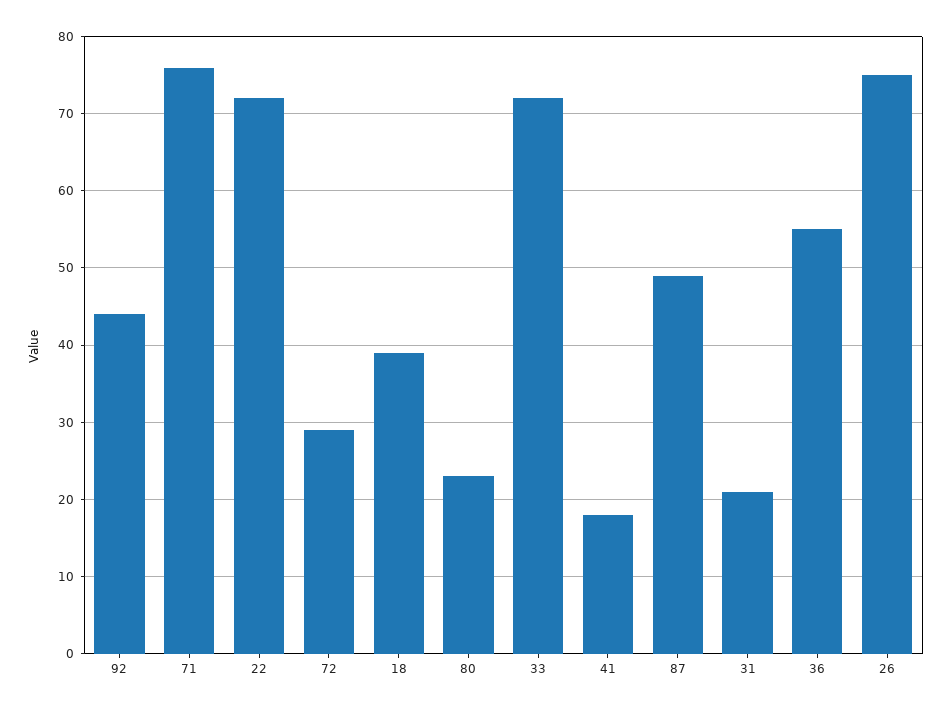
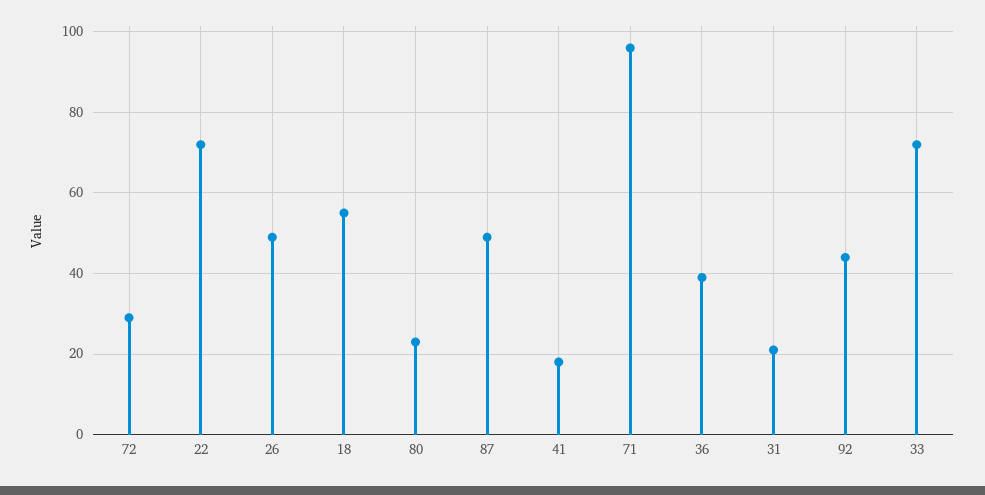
  {
    "92": 44,
-   "71": 76,
+   "71": 95,
    "22": 72,
    "72": 29,
-   "18": 39,
+   "18": 55,
    "80": 23,
    "33": 72,
    "41": 18,
    "87": 49,
    "31": 21,
-   "36": 55,
+   "36": 40,
-   "26": 75
+   "26": 50
  }

